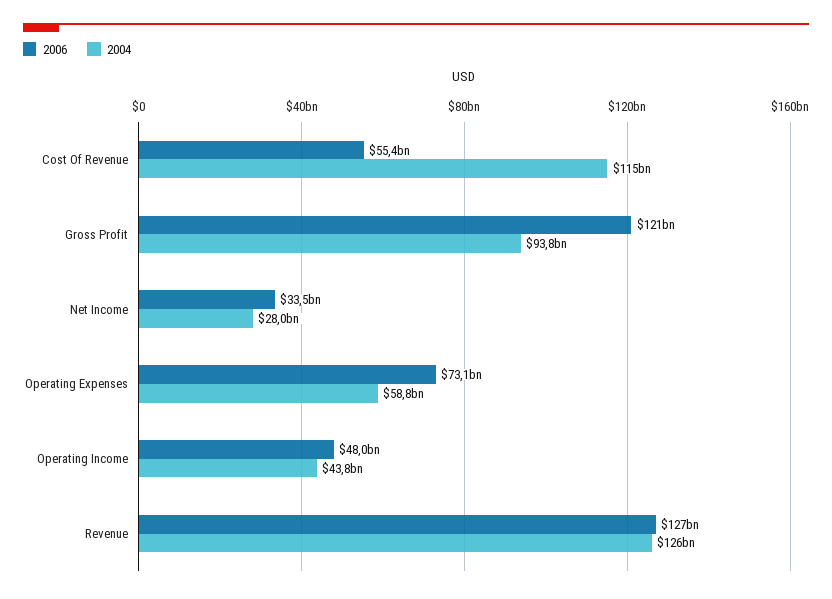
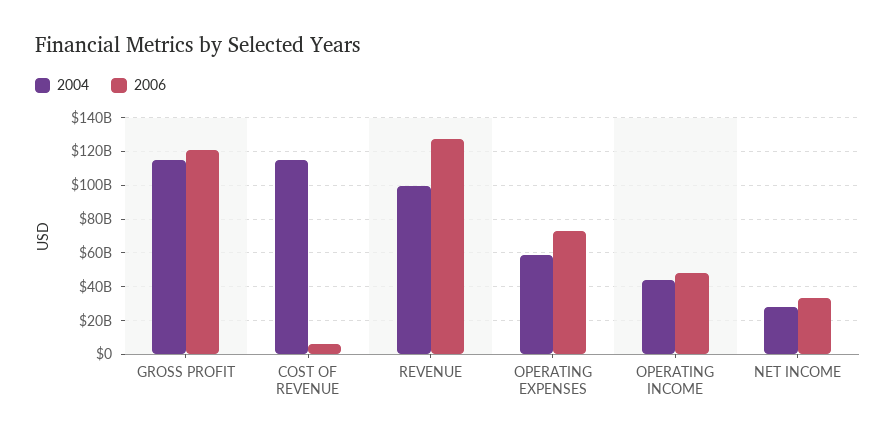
  {
    "2006": {
-     "Cost Of Revenue": 55400000000,
+     "Cost Of Revenue": 5000000000,
      "Gross Profit": 121000000000,
      "Net Income": 33500000000,
      "Operating Expenses": 73100000000,
      "Operating Income": 48000000000,
      "Revenue": 127000000000
    },
    "2004": {
      "Cost Of Revenue": 115000000000,
-     "Gross Profit": 93800000000,
+     "Gross Profit": 115000000000,
      "Net Income": 28000000000,
      "Operating Expenses": 58800000000,
      "Operating Income": 43800000000,
-     "Revenue": 126000000000
+     "Revenue": 100000000000
    }
  }

